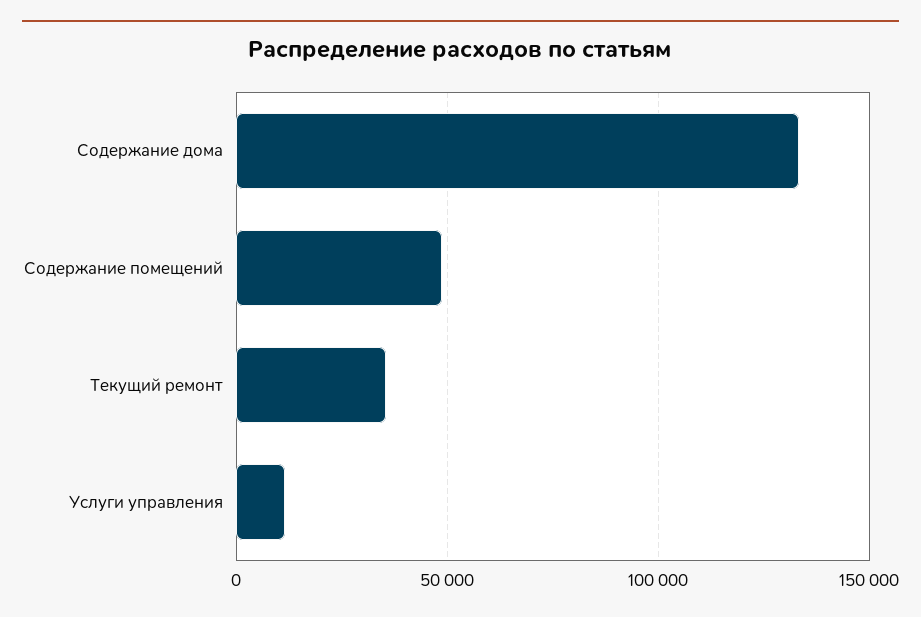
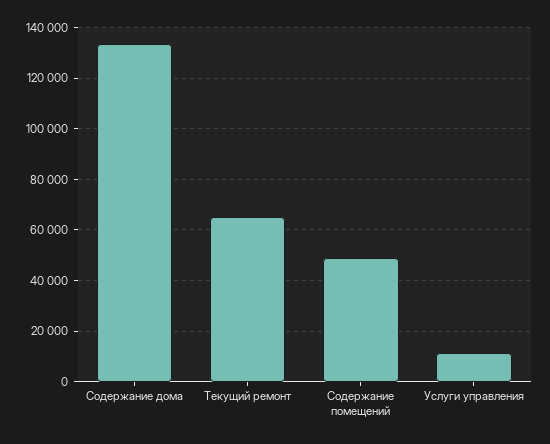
  {
    "Содержание дома": 132500,
    "Содержание помещений": 47500,
-   "Текущий ремонт": 35000,
+   "Текущий ремонт": 65000,
    "Услуги управления": 12500
  }

